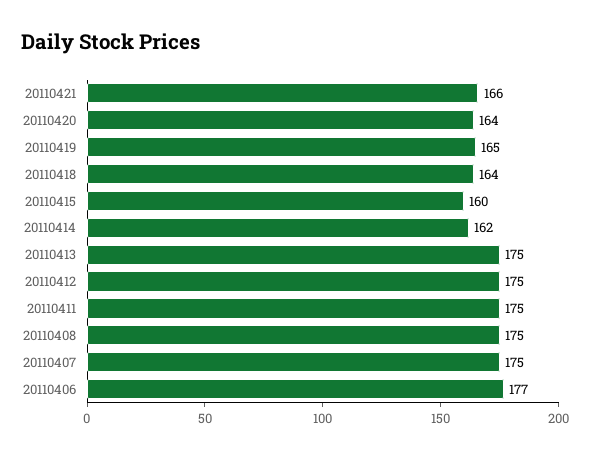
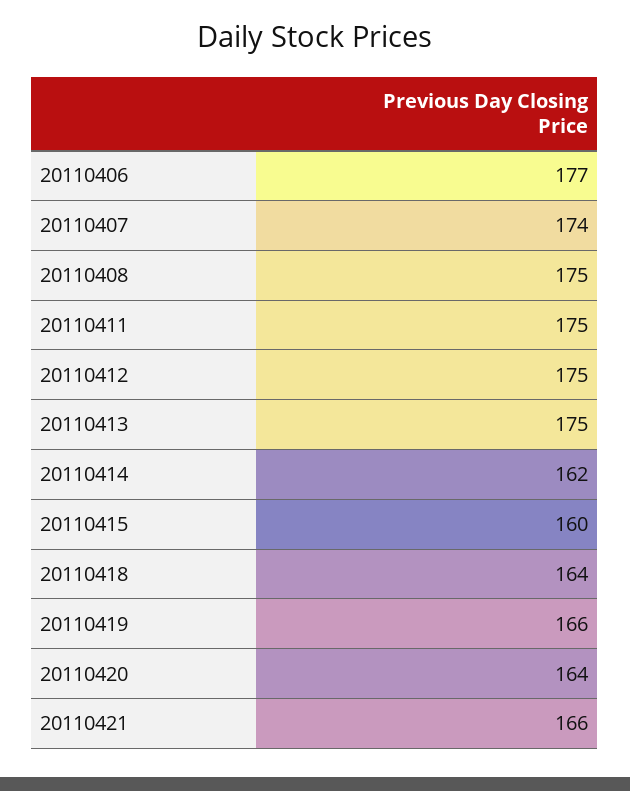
  {
    "20110421": 166,
    "20110420": 164,
-   "20110419": 165,
+   "20110419": 166,
    "20110418": 164,
    "20110415": 160,
    "20110414": 162,
    "20110413": 175,
    "20110412": 175,
    "20110411": 175,
    "20110408": 175,
-   "20110407": 175,
+   "20110407": 174,
    "20110406": 177
  }

